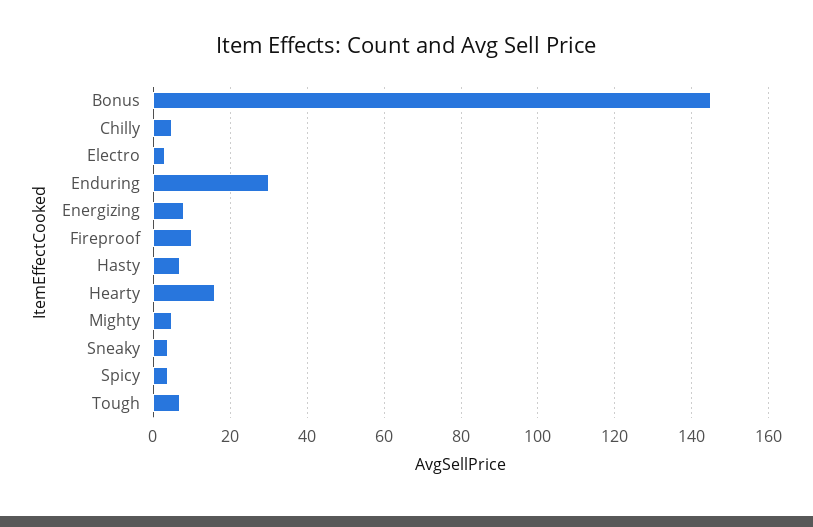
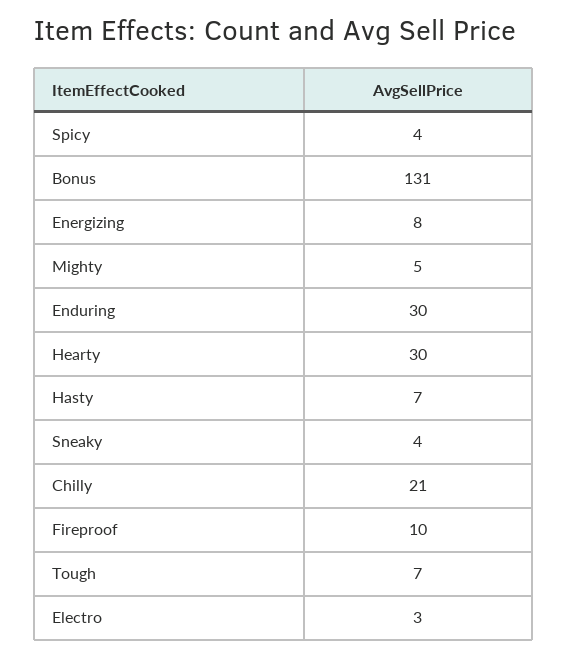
  {
-   "Bonus": 145,
+   "Bonus": 131,
-   "Chilly": 5,
+   "Chilly": 21,
    "Electro": 3,
    "Enduring": 30,
    "Energizing": 8,
    "Fireproof": 10,
    "Hasty": 7,
-   "Hearty": 15,
+   "Hearty": 30,
    "Mighty": 5,
    "Sneaky": 4,
    "Spicy": 4,
    "Tough": 7
  }

